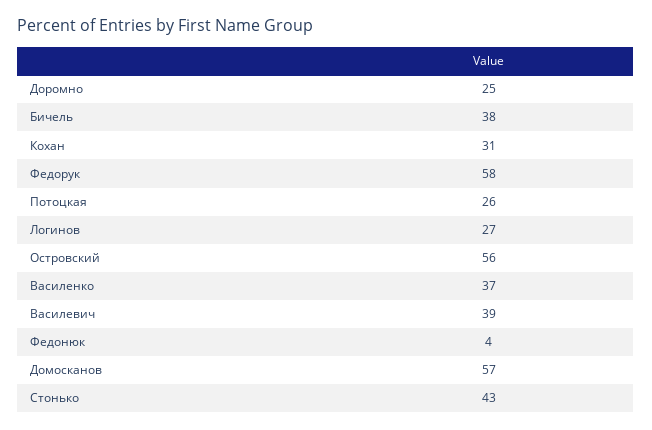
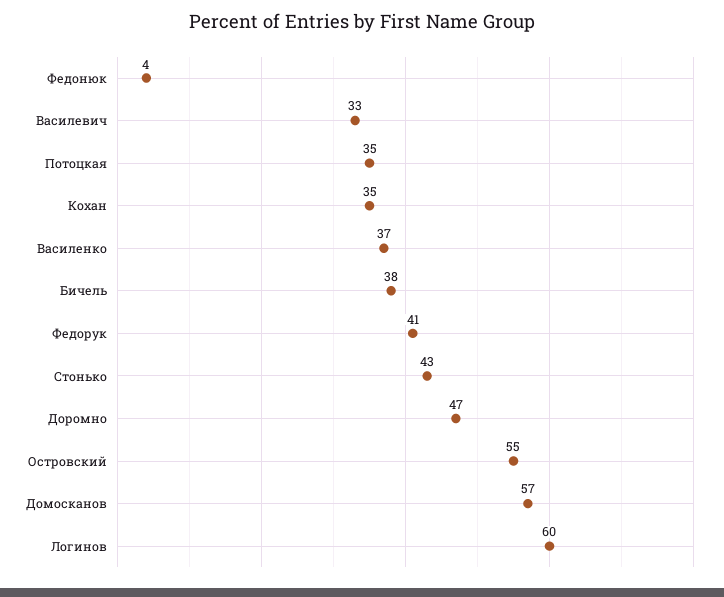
  {
-   "Доромно": 25,
+   "Доромно": 47,
    "Бичель": 38,
-   "Кохан": 31,
+   "Кохан": 35,
-   "Федорук": 58,
+   "Федорук": 41,
-   "Потоцкая": 26,
+   "Потоцкая": 35,
-   "Логинов": 27,
+   "Логинов": 60,
-   "Островский": 56,
+   "Островский": 55,
    "Василенко": 37,
-   "Василевич": 39,
+   "Василевич": 33,
    "Федонюк": 4,
    "Домосканов": 57,
    "Стонько": 43
  }

